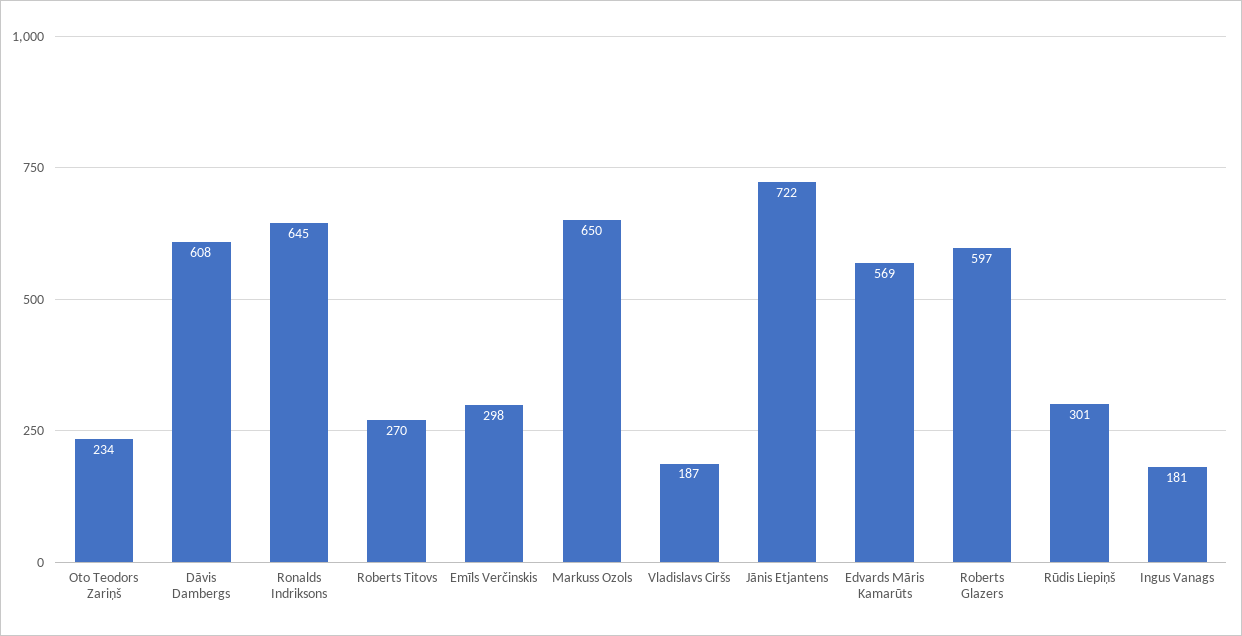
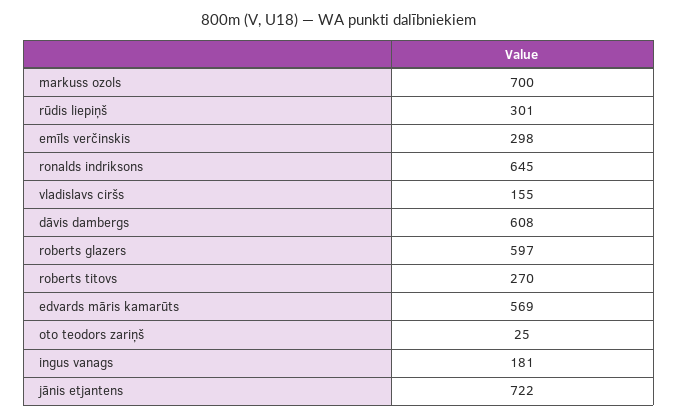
  {
-   "Oto Teodors Zariņš": 234,
+   "Oto Teodors Zariņš": 25,
    "Dāvis Dambergs": 608,
    "Ronalds Indriksons": 645,
    "Roberts Titovs": 270,
    "Emīls Verčinskis": 298,
-   "Markuss Ozols": 650,
+   "Markuss Ozols": 700,
-   "Vladislavs Ciršs": 187,
+   "Vladislavs Ciršs": 155,
    "Jānis Etjantens": 722,
    "Edvards Māris Kamarūts": 569,
    "Roberts Glazers": 597,
    "Rūdis Liepiņš": 301,
    "Ingus Vanags": 181
  }

